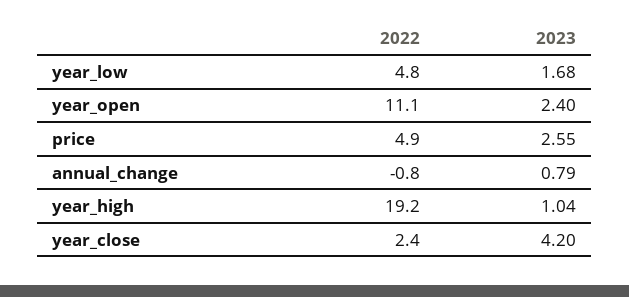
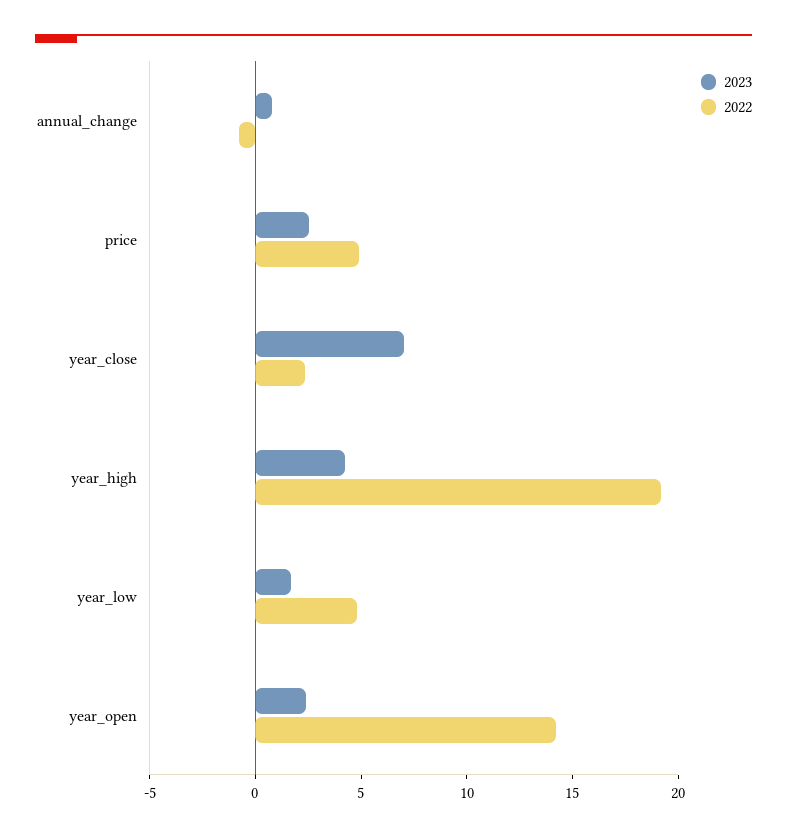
  {
    "2022": {
      "year_low": 4.8,
-     "year_open": 11.1,
+     "year_open": 14,
      "price": 4.9,
      "annual_change": -0.8,
      "year_high": 19.2,
      "year_close": 2.4
    },
    "2023": {
      "year_low": 1.68,
      "year_open": 2.4,
      "price": 2.55,
      "annual_change": 0.79,
-     "year_high": 1.04,
+     "year_high": 4,
-     "year_close": 4.2
+     "year_close": 7
    }
  }

